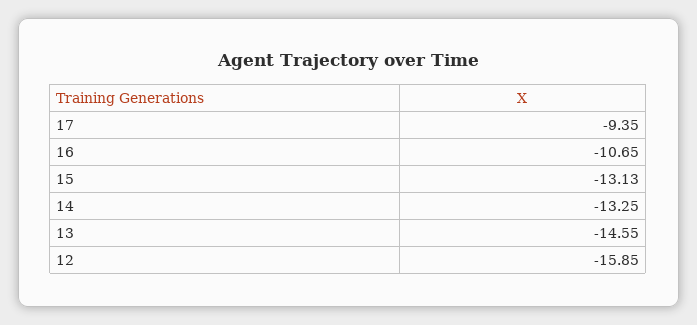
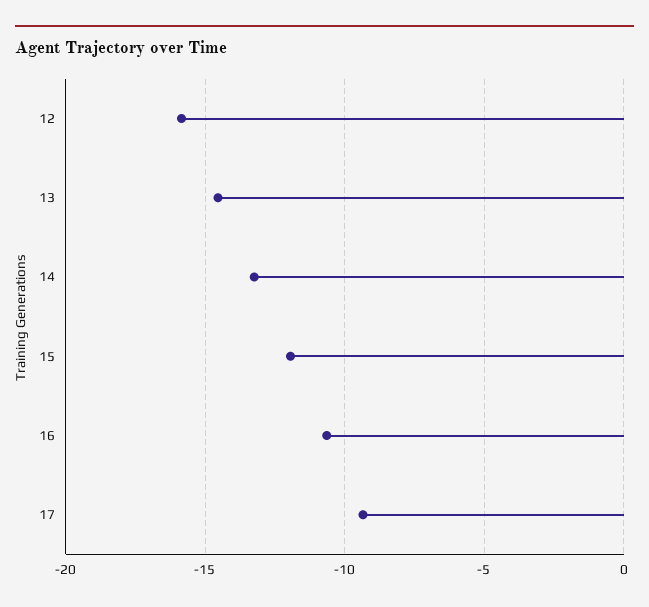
  {
    "17": -9.35,
    "16": -10.65,
-   "15": -13.13,
+   "15": -12,
    "14": -13.25,
    "13": -14.55,
    "12": -15.85
  }

